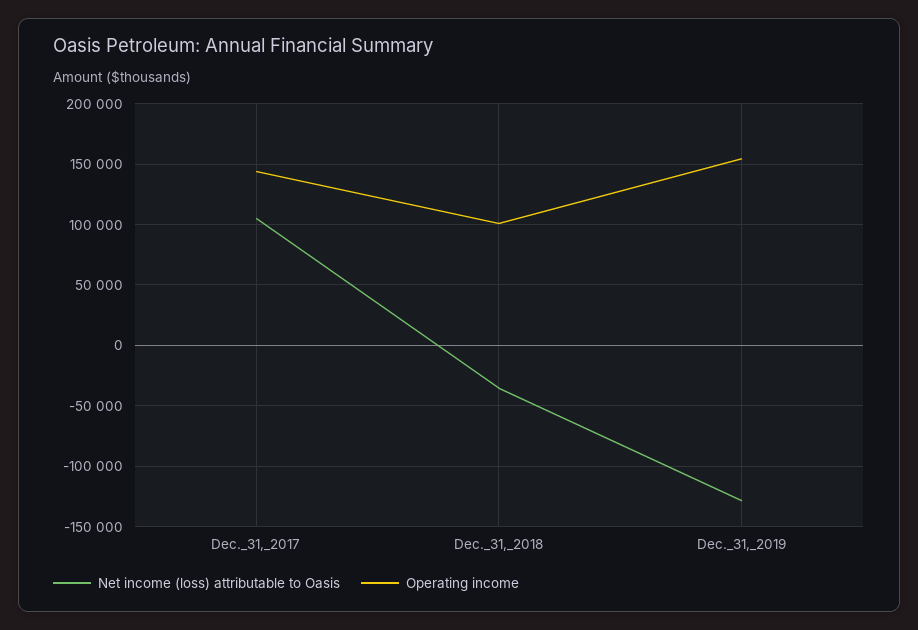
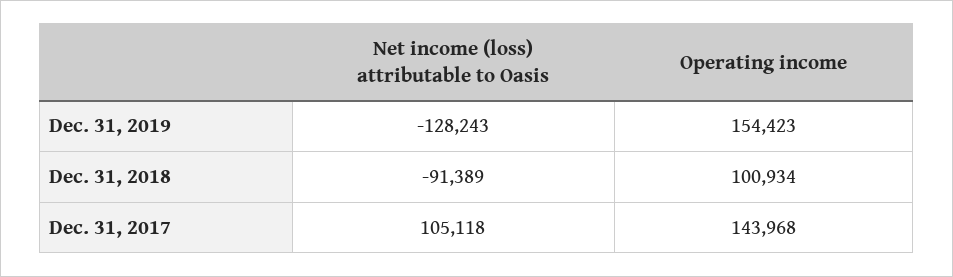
  {
    "Net income (loss) attributable to Oasis": {
      "Dec._31,_2017": 105118,
-     "Dec._31,_2018": -35000,
+     "Dec._31,_2018": -91389,
      "Dec._31,_2019": -128243
    },
    "Operating income": {
      "Dec._31,_2017": 143968,
      "Dec._31,_2018": 100934,
      "Dec._31,_2019": 154423
    }
  }

